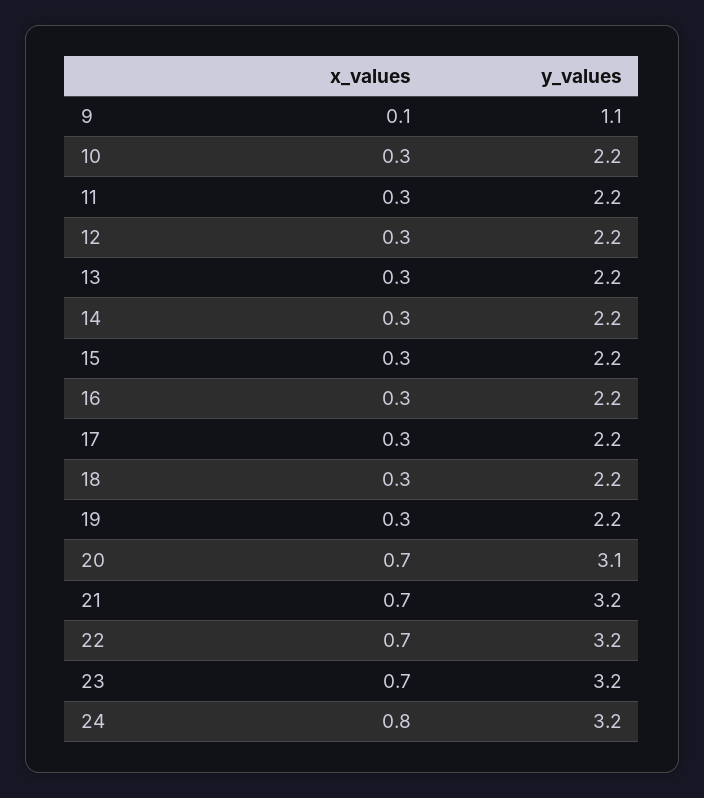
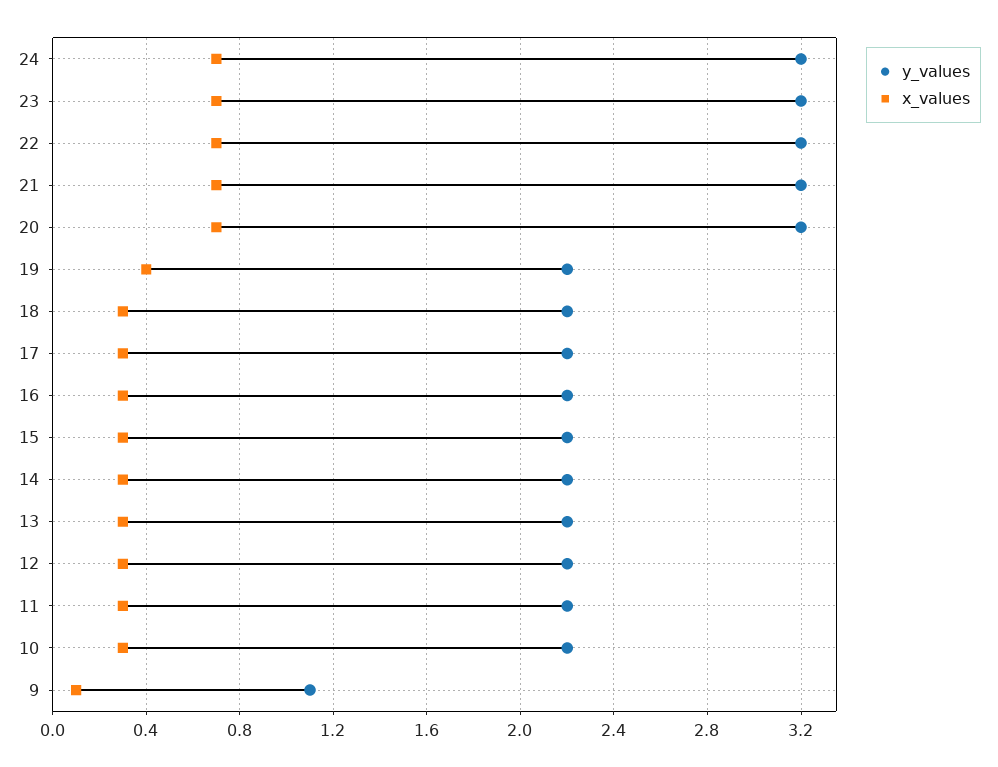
  {
    "x_values": {
      "9": 0.1,
      "10": 0.3,
      "11": 0.3,
      "12": 0.3,
      "13": 0.3,
      "14": 0.3,
      "15": 0.3,
      "16": 0.3,
      "17": 0.3,
      "18": 0.3,
-     "19": 0.3,
+     "19": 0.4,
      "20": 0.7,
      "21": 0.7,
      "22": 0.7,
      "23": 0.7,
-     "24": 0.8
+     "24": 0.7
    },
    "y_values": {
      "9": 1.1,
      "10": 2.2,
      "11": 2.2,
      "12": 2.2,
      "13": 2.2,
      "14": 2.2,
      "15": 2.2,
      "16": 2.2,
      "17": 2.2,
      "18": 2.2,
      "19": 2.2,
-     "20": 3.1,
+     "20": 3.2,
      "21": 3.2,
      "22": 3.2,
      "23": 3.2,
      "24": 3.2
    }
  }

